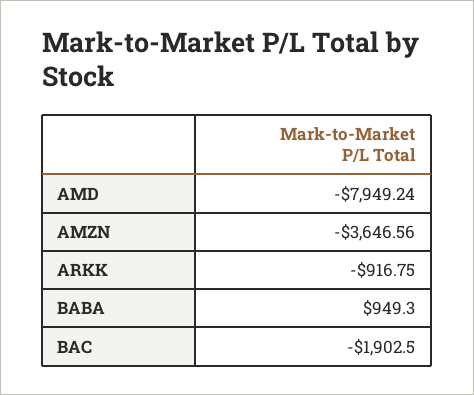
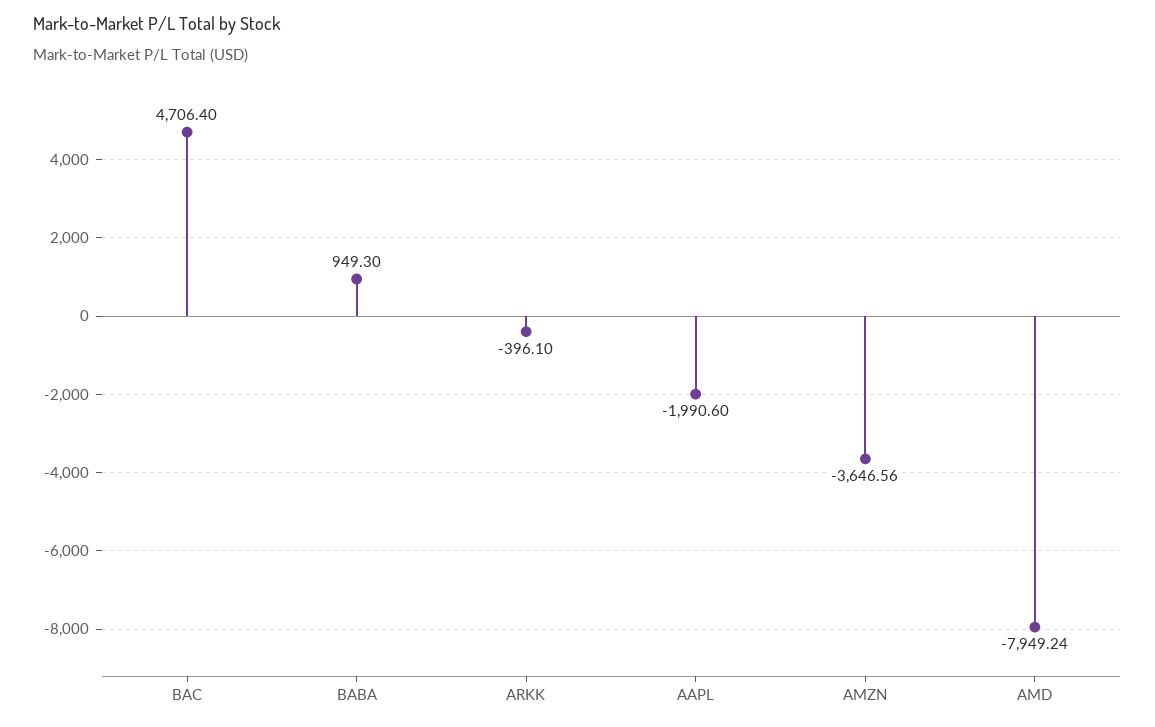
  {
    "AMD": -7949.24,
    "AMZN": -3646.56,
-   "ARKK": -916.75,
+   "ARKK": -396.1,
    "BABA": 949.3,
-   "BAC": -1902.5
+   "BAC": 4706.4,
+   "AAPL": -1990.6
  }

